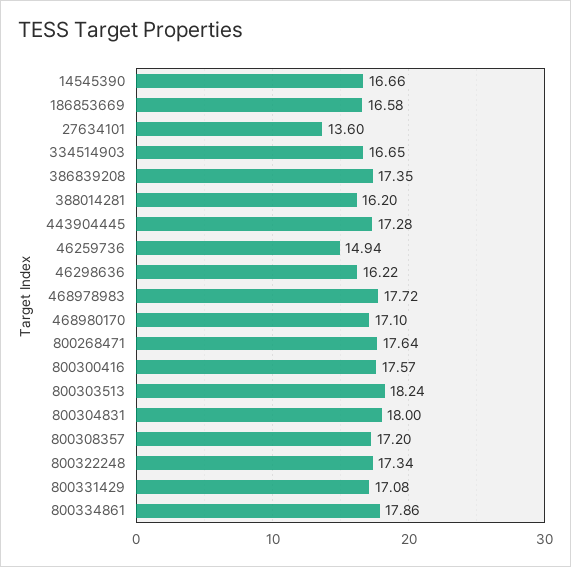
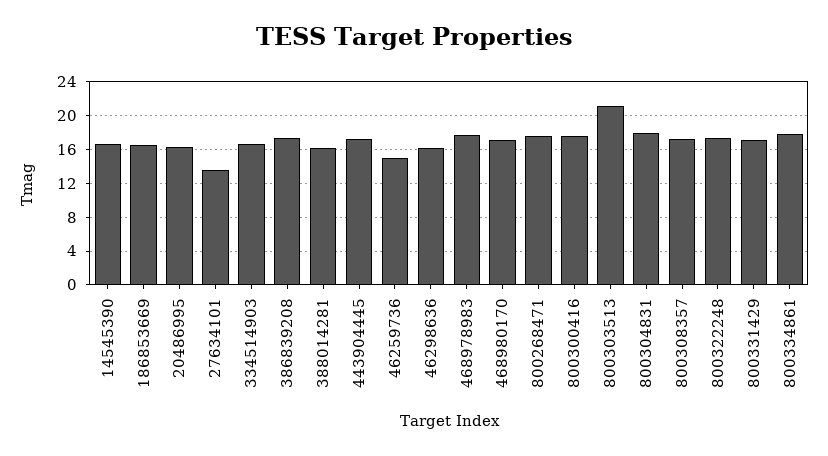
  {
    "14545390": 16.66,
    "186853669": 16.58,
    "27634101": 13.6,
    "334514903": 16.65,
    "386839208": 17.35,
    "388014281": 16.2,
    "443904445": 17.28,
    "46259736": 14.94,
    "46298636": 16.22,
    "468978983": 17.72,
    "468980170": 17.1,
    "800268471": 17.64,
    "800300416": 17.57,
-   "800303513": 18.24,
+   "800303513": 21,
    "800304831": 18,
    "800308357": 17.2,
    "800322248": 17.34,
    "800331429": 17.08,
-   "800334861": 17.86
+   "800334861": 17.86,
+   "20486995": 16
  }

